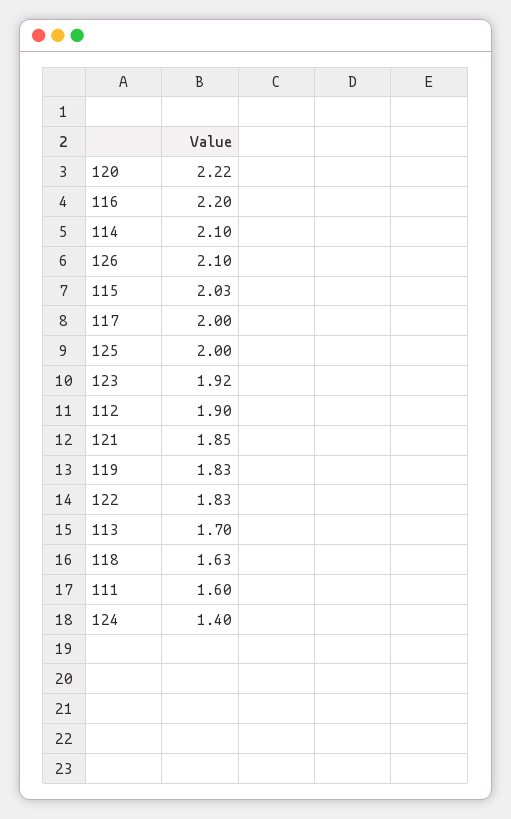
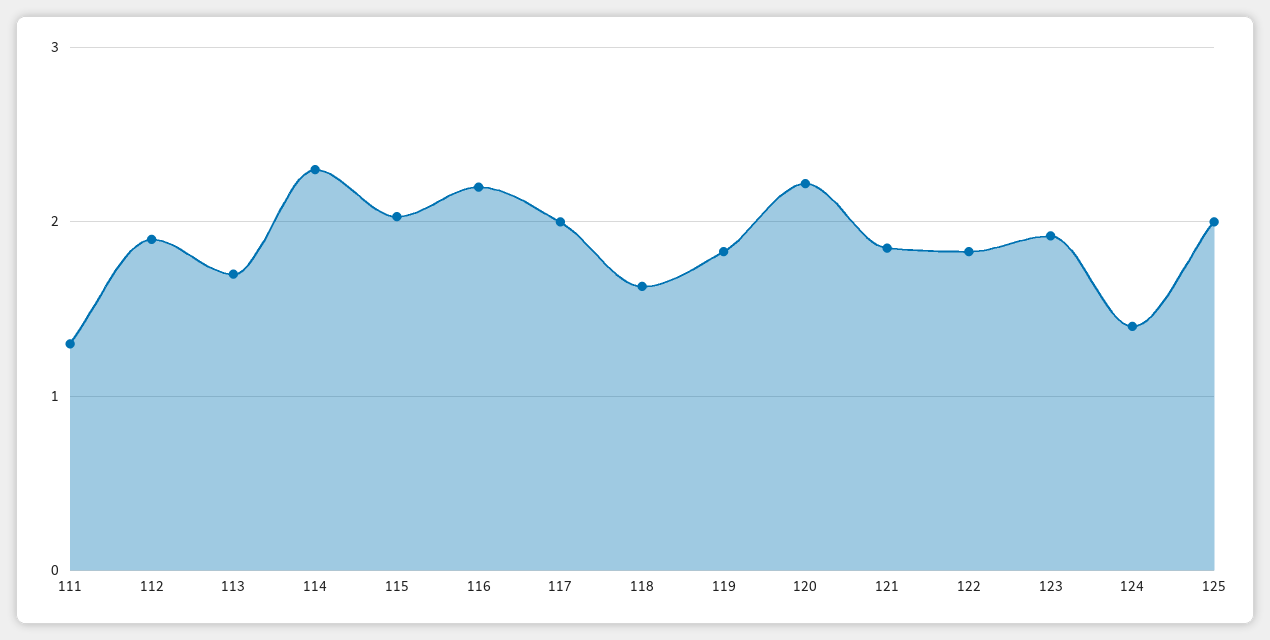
  {
    "120": 2.22,
    "116": 2.2,
-   "114": 2.1,
+   "114": 2.3,
-   "126": 2.1,
    "115": 2.03,
    "117": 2,
    "125": 2,
    "123": 1.92,
    "112": 1.9,
    "121": 1.85,
    "119": 1.83,
    "122": 1.83,
    "113": 1.7,
    "118": 1.63,
-   "111": 1.6,
+   "111": 1.3,
    "124": 1.4
  }

